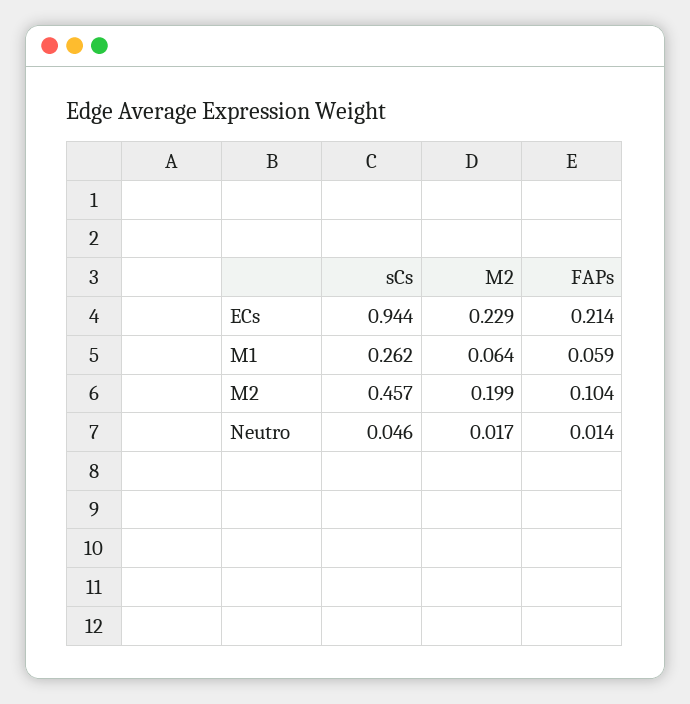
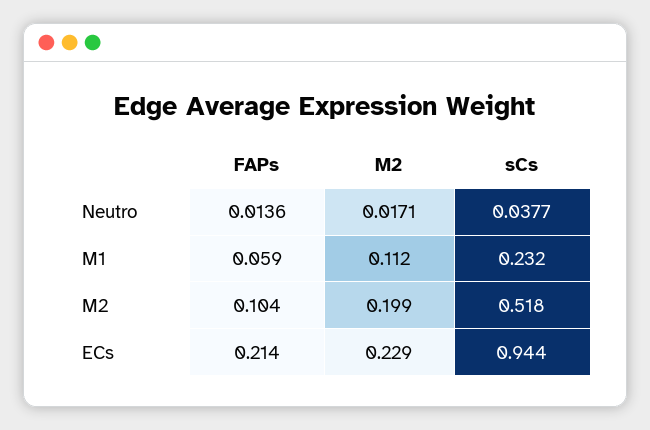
  {
    "sCs": {
      "ECs": 0.944,
-     "M1": 0.262,
+     "M1": 0.232,
-     "M2": 0.457,
+     "M2": 0.518,
-     "Neutro": 0.046
+     "Neutro": 0.0377
    },
    "M2": {
      "ECs": 0.229,
-     "M1": 0.064,
+     "M1": 0.112,
      "M2": 0.199,
      "Neutro": 0.0171
    },
    "FAPs": {
      "ECs": 0.214,
      "M1": 0.059,
      "M2": 0.104,
      "Neutro": 0.0136
    }
  }

